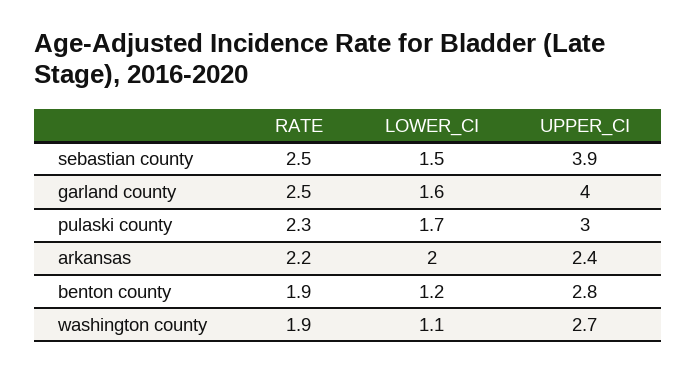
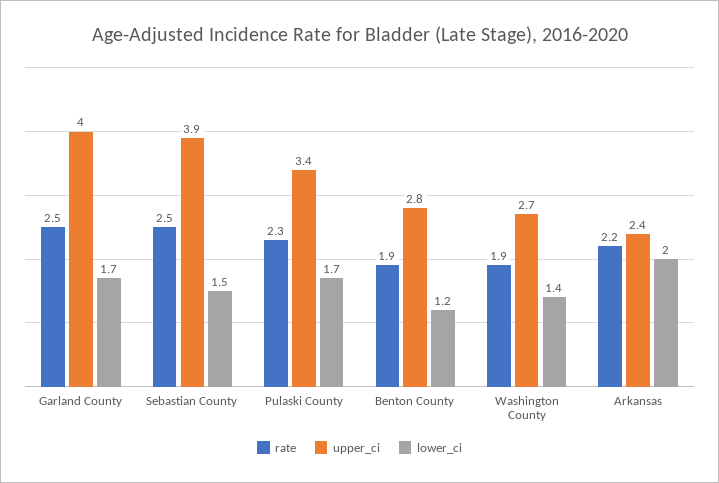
  {
    "RATE": {
      "sebastian county": 2.5,
      "garland county": 2.5,
      "pulaski county": 2.3,
      "arkansas": 2.2,
      "benton county": 1.9,
      "washington county": 1.9
    },
    "LOWER_CI": {
      "sebastian county": 1.5,
-     "garland county": 1.6,
+     "garland county": 1.7,
      "pulaski county": 1.7,
      "arkansas": 2,
      "benton county": 1.2,
-     "washington county": 1.1
+     "washington county": 1.4
    },
    "UPPER_CI": {
      "sebastian county": 3.9,
      "garland county": 4,
-     "pulaski county": 3,
+     "pulaski county": 3.4,
      "arkansas": 2.4,
      "benton county": 2.8,
      "washington county": 2.7
    }
  }

